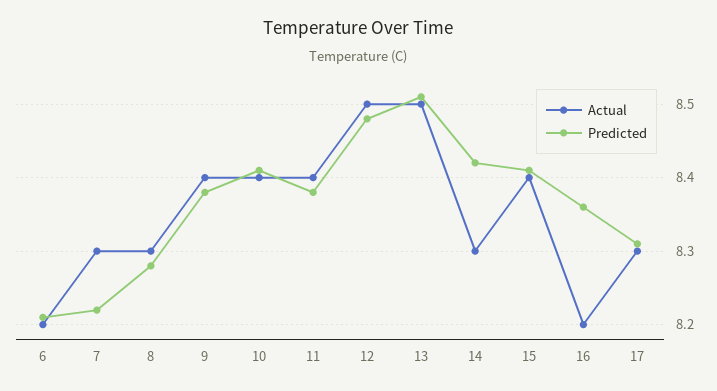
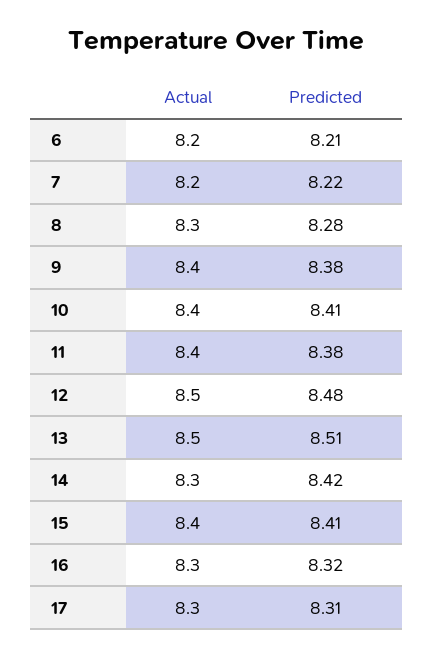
  {
    "Actual": {
      "6": 8.2,
-     "7": 8.3,
+     "7": 8.2,
      "8": 8.3,
      "9": 8.4,
      "10": 8.4,
      "11": 8.4,
      "12": 8.5,
      "13": 8.5,
      "14": 8.3,
      "15": 8.4,
-     "16": 8.2,
+     "16": 8.3,
      "17": 8.3
    },
    "Predicted": {
      "6": 8.21,
      "7": 8.22,
      "8": 8.28,
      "9": 8.38,
      "10": 8.41,
      "11": 8.38,
      "12": 8.48,
      "13": 8.51,
      "14": 8.42,
      "15": 8.41,
-     "16": 8.36,
+     "16": 8.32,
      "17": 8.31
    }
  }

